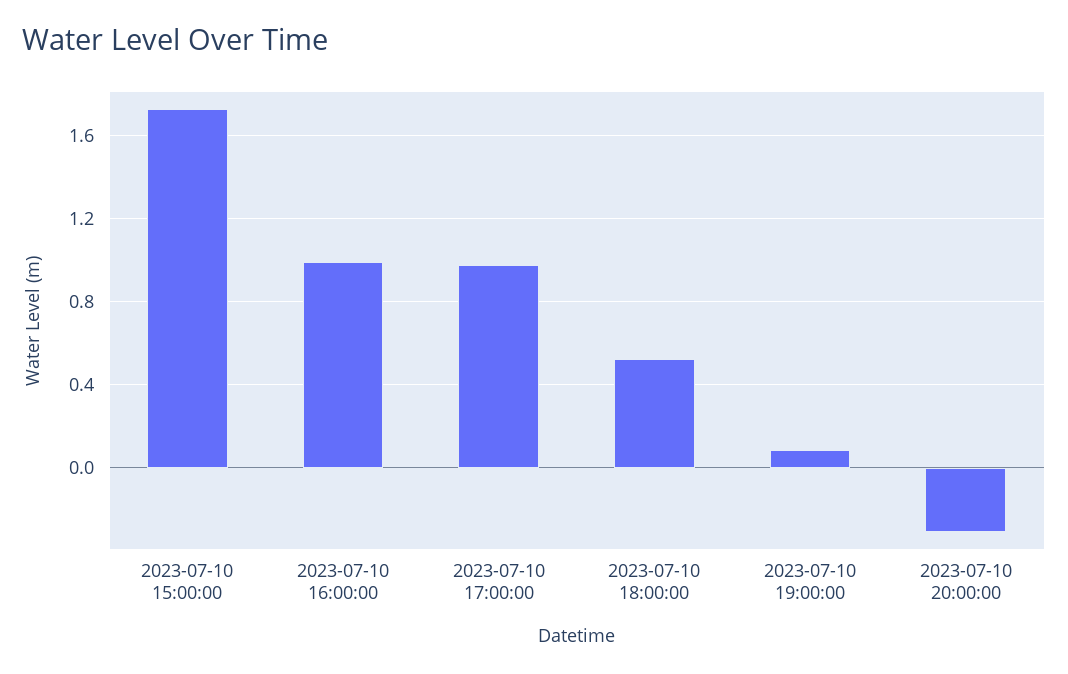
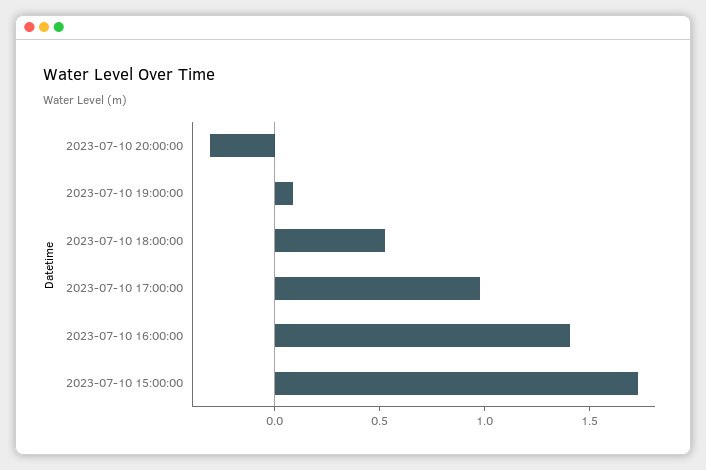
  {
    "2023-07-10 15:00:00": 1.75,
-   "2023-07-10 16:00:00": 1,
+   "2023-07-10 16:00:00": 1.4,
    "2023-07-10 17:00:00": 1,
    "2023-07-10 18:00:00": 0.5,
    "2023-07-10 19:00:00": 0.1,
    "2023-07-10 20:00:00": -0.3
  }

